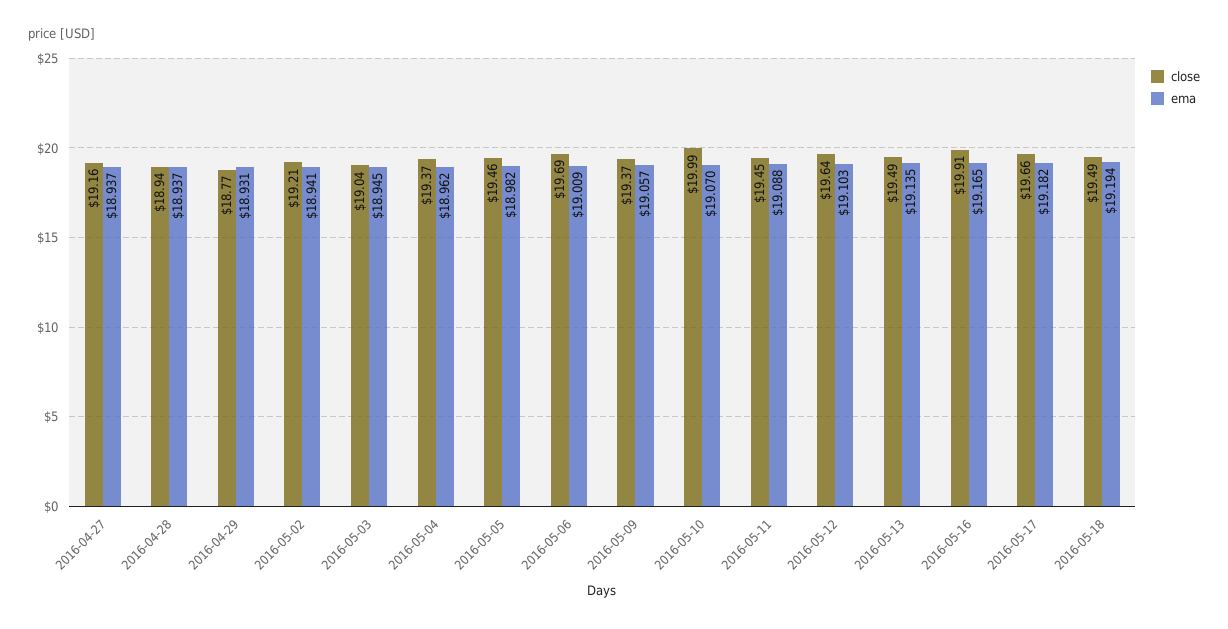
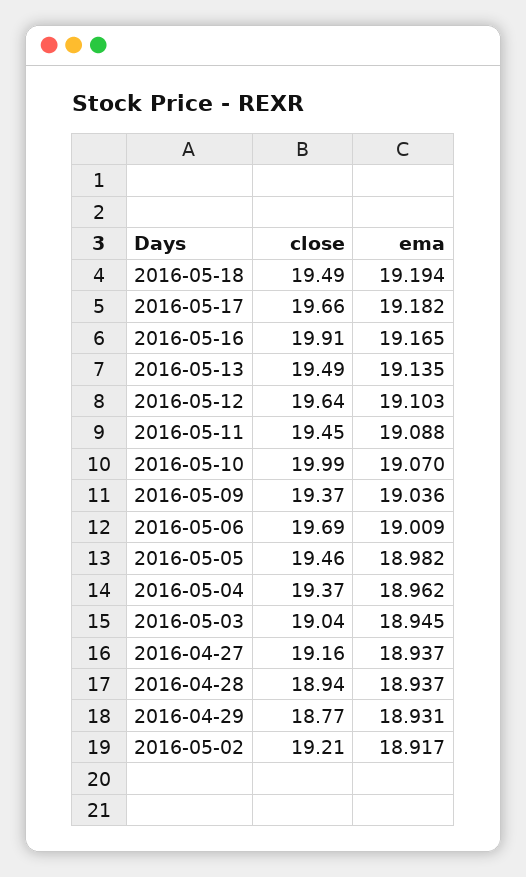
  {
    "close": {
      "2016-04-27": 19.16,
      "2016-04-28": 18.94,
      "2016-04-29": 18.77,
      "2016-05-02": 19.21,
      "2016-05-03": 19.04,
      "2016-05-04": 19.37,
      "2016-05-05": 19.46,
      "2016-05-06": 19.69,
      "2016-05-09": 19.37,
      "2016-05-10": 19.99,
      "2016-05-11": 19.45,
      "2016-05-12": 19.64,
      "2016-05-13": 19.49,
      "2016-05-16": 19.91,
      "2016-05-17": 19.66,
      "2016-05-18": 19.49
    },
    "ema": {
      "2016-04-27": 18.937,
      "2016-04-28": 18.937,
      "2016-04-29": 18.931,
-     "2016-05-02": 18.941,
+     "2016-05-02": 18.917,
      "2016-05-03": 18.945,
      "2016-05-04": 18.962,
      "2016-05-05": 18.982,
      "2016-05-06": 19.009,
-     "2016-05-09": 19.057,
+     "2016-05-09": 19.036,
      "2016-05-10": 19.07,
      "2016-05-11": 19.088,
      "2016-05-12": 19.103,
      "2016-05-13": 19.135,
      "2016-05-16": 19.165,
      "2016-05-17": 19.182,
      "2016-05-18": 19.194
    }
  }

